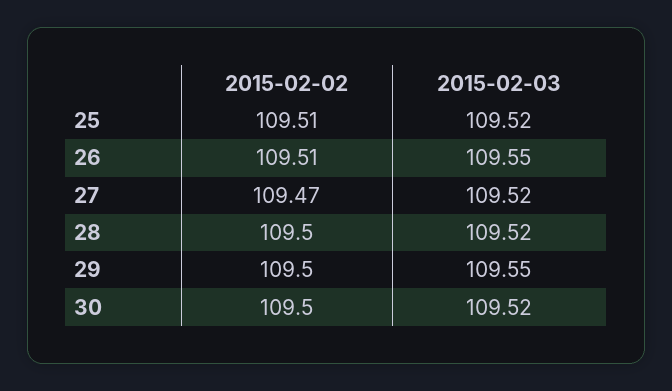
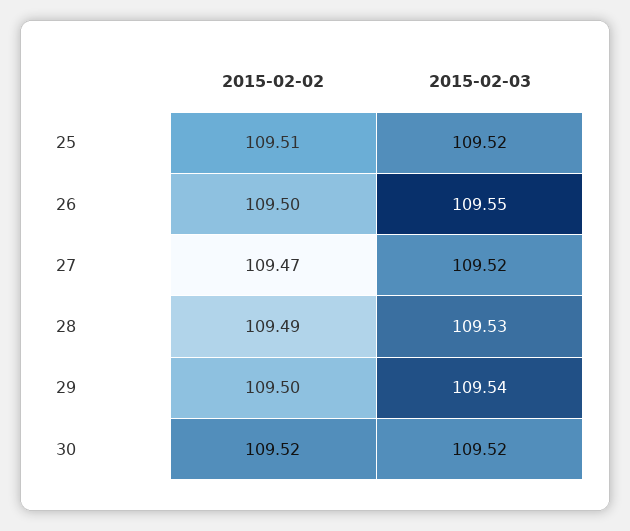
  {
    "2015-02-02": {
      "25": 109.51,
-     "26": 109.51,
+     "26": 109.5,
      "27": 109.47,
-     "28": 109.5,
+     "28": 109.49,
      "29": 109.5,
-     "30": 109.5
+     "30": 109.52
    },
    "2015-02-03": {
      "25": 109.52,
      "26": 109.55,
      "27": 109.52,
-     "28": 109.52,
+     "28": 109.53,
-     "29": 109.55,
+     "29": 109.54,
      "30": 109.52
    }
  }

